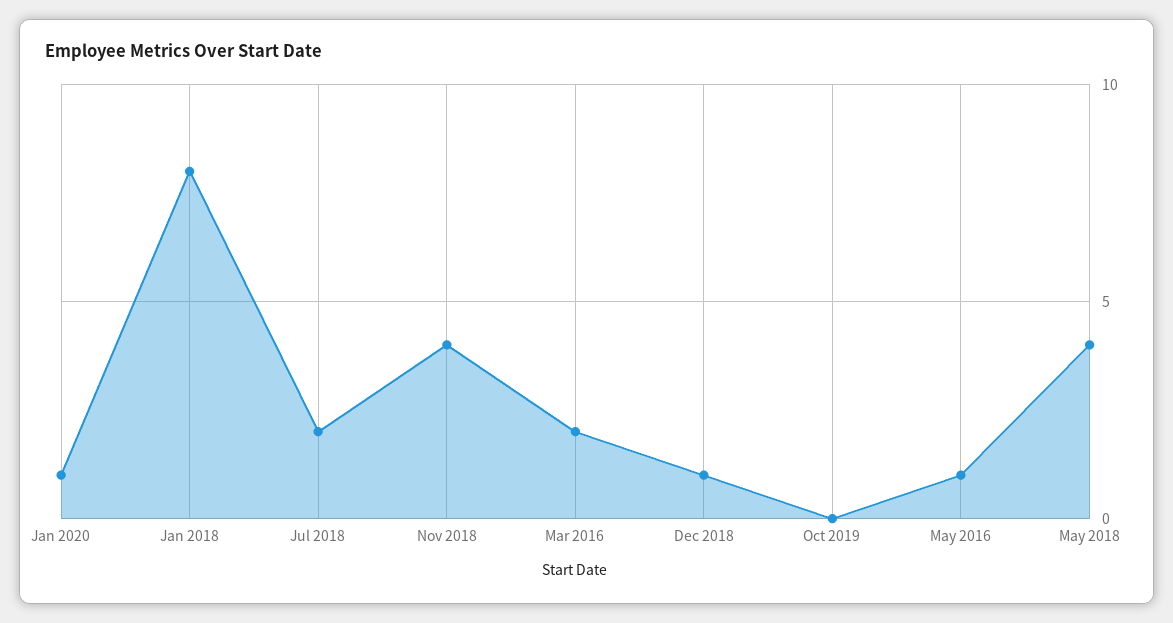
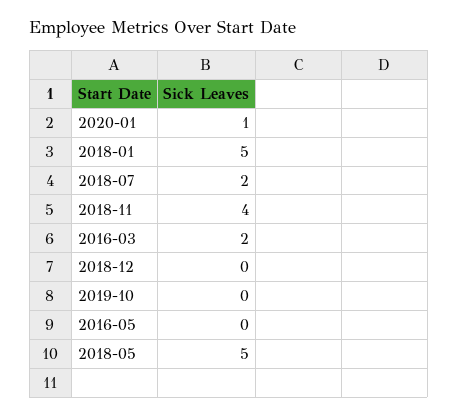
  {
    "Jan 2020": 1,
-   "Jan 2018": 8,
+   "Jan 2018": 5,
    "Jul 2018": 2,
    "Nov 2018": 4,
    "Mar 2016": 2,
-   "Dec 2018": 1,
+   "Dec 2018": 0,
    "Oct 2019": 0,
-   "May 2016": 1,
+   "May 2016": 0,
-   "May 2018": 4
+   "May 2018": 5
  }

